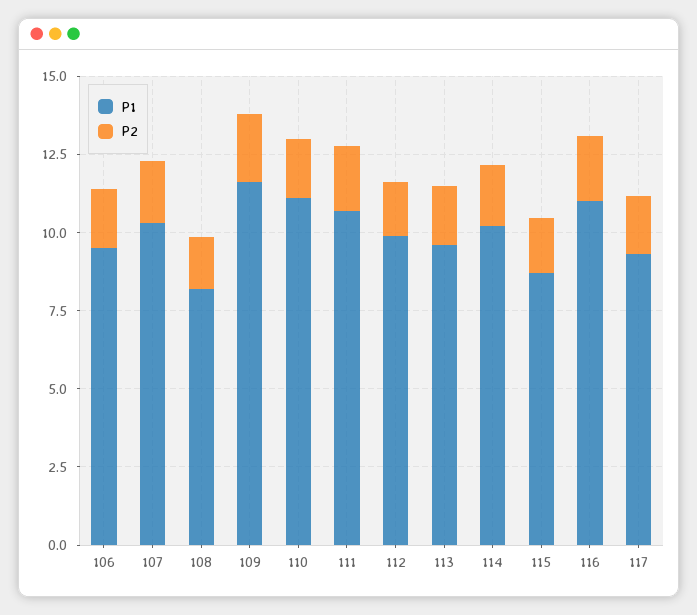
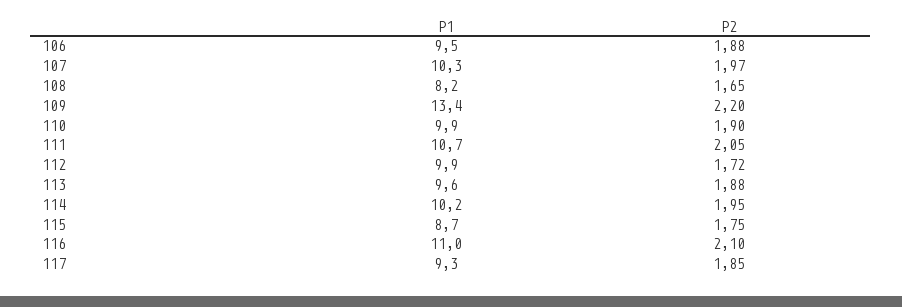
  {
    "P1": {
      "106": 9.5,
      "107": 10.3,
      "108": 8.2,
-     "109": 11.5,
+     "109": 13.4,
-     "110": 11,
+     "110": 9.9,
      "111": 10.7,
      "112": 9.9,
      "113": 9.6,
      "114": 10.2,
      "115": 8.7,
      "116": 11,
      "117": 9.3
    },
    "P2": {
      "106": 1.88,
      "107": 1.97,
      "108": 1.65,
      "109": 2.2,
      "110": 1.9,
      "111": 2.05,
      "112": 1.72,
      "113": 1.88,
      "114": 1.95,
      "115": 1.75,
      "116": 2.1,
      "117": 1.85
    }
  }

